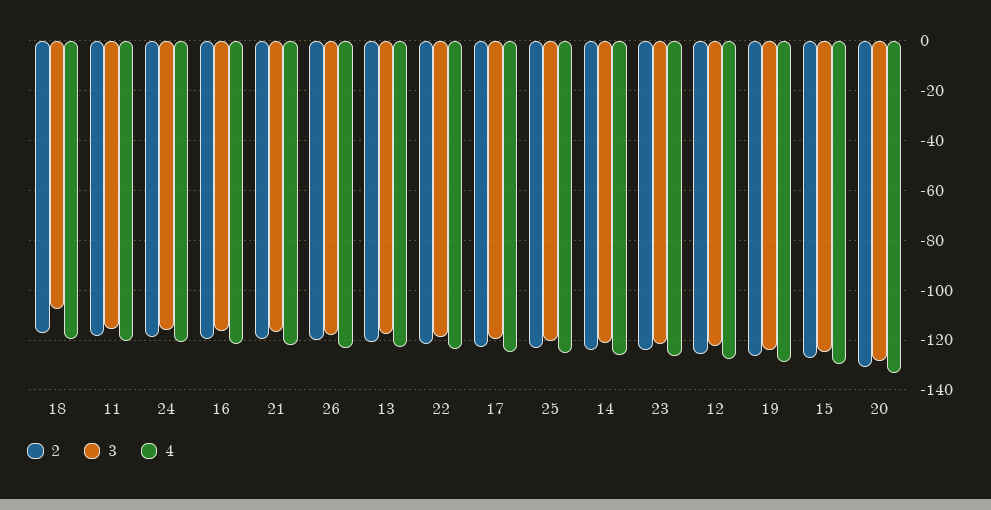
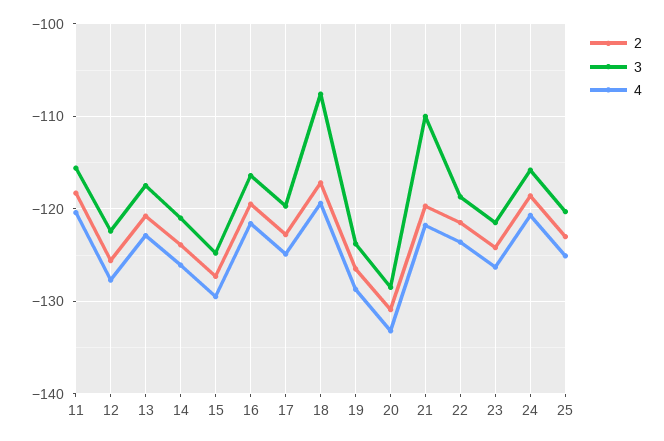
  {
    "2": {
      "18": -117,
      "11": -118,
      "24": -119,
      "16": -120,
      "21": -120,
-     "26": -120,
      "13": -121,
      "22": -122,
      "17": -123,
      "25": -123,
      "14": -124,
      "23": -124,
      "12": -126,
      "19": -127,
      "15": -127,
      "20": -131
    },
    "3": {
      "18": -108,
      "11": -116,
      "24": -116,
      "16": -116,
-     "21": -117.5,
+     "21": -110,
-     "26": -117.5,
      "13": -118,
      "22": -119,
      "17": -120,
      "25": -120,
      "14": -121,
      "23": -122,
      "12": -122,
      "19": -124,
      "15": -125,
      "20": -129
    },
    "4": {
      "18": -119,
      "11": -120,
      "24": -121,
      "16": -122,
      "21": -122,
-     "26": -122.5,
      "13": -123,
      "22": -124,
      "17": -125,
      "25": -125,
      "14": -126,
      "23": -126,
      "12": -128,
      "19": -129,
      "15": -130,
      "20": -133
    }
  }

